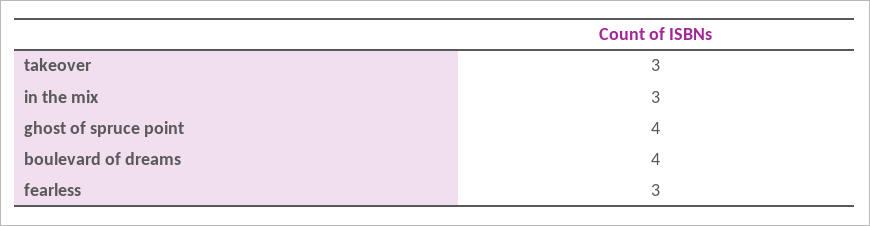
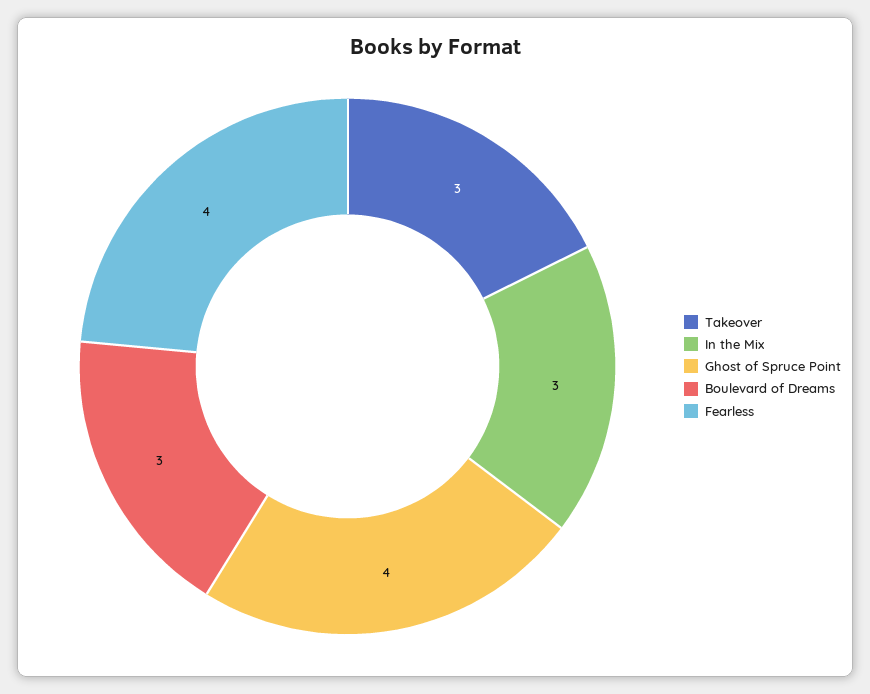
  {
    "takeover": 3,
    "in the mix": 3,
    "ghost of spruce point": 4,
-   "boulevard of dreams": 4,
+   "boulevard of dreams": 3,
-   "fearless": 3
+   "fearless": 4
  }

